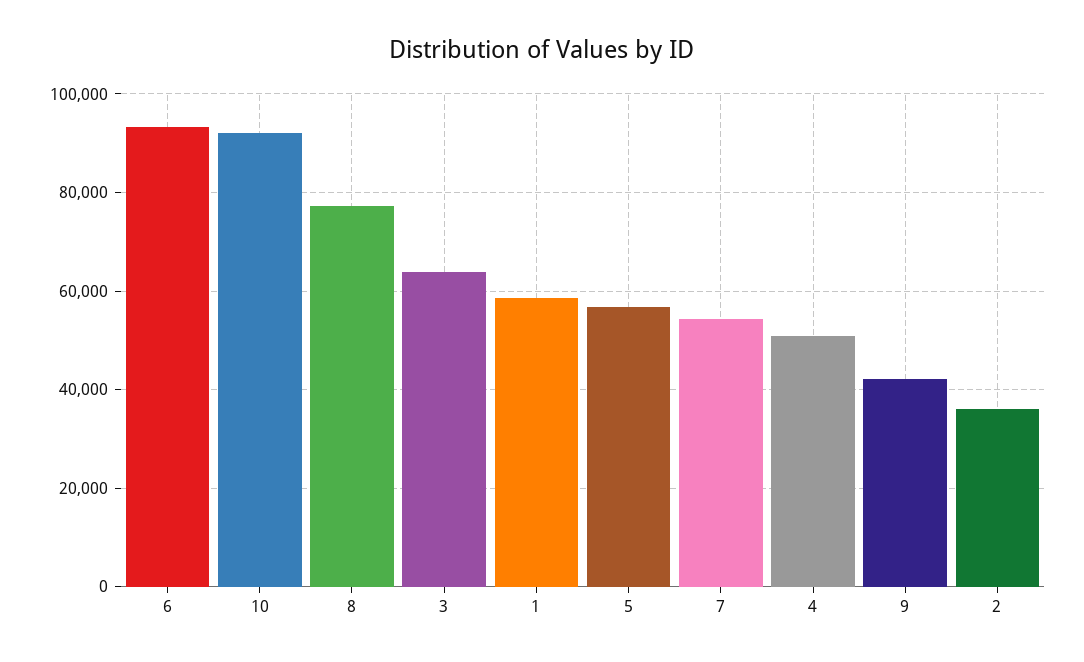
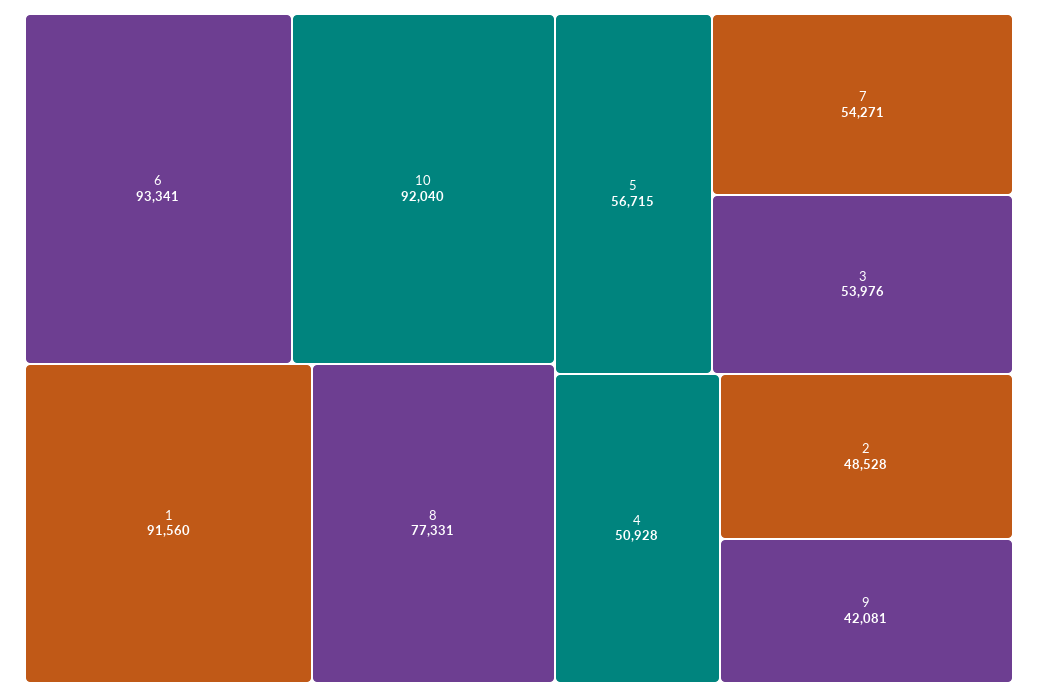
  {
    "6": 93341,
    "10": 92040,
    "8": 77331,
-   "3": 64000,
+   "3": 53976,
-   "1": 58000,
+   "1": 91560,
    "5": 56715,
    "7": 54271,
    "4": 50928,
    "9": 42081,
-   "2": 36000
+   "2": 48528
  }

